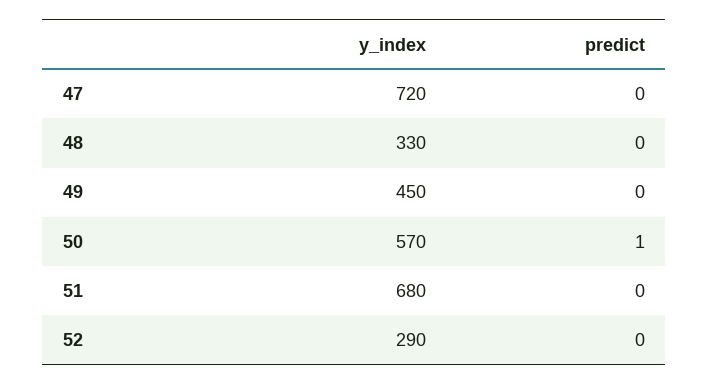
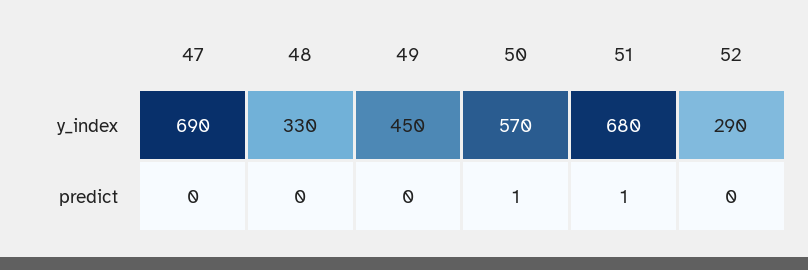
  {
    "y_index": {
-     "47": 720,
+     "47": 690,
      "48": 330,
      "49": 450,
      "50": 570,
      "51": 680,
      "52": 290
    },
    "predict": {
      "47": 0,
      "48": 0,
      "49": 0,
      "50": 1,
-     "51": 0,
+     "51": 1,
      "52": 0
    }
  }

